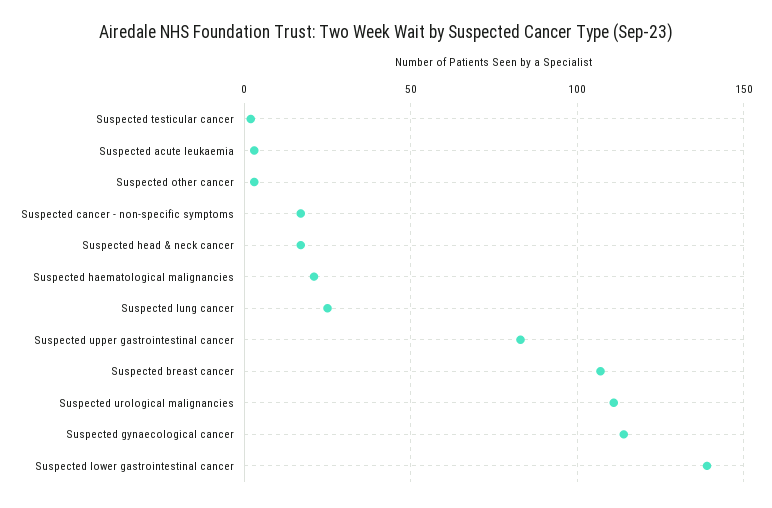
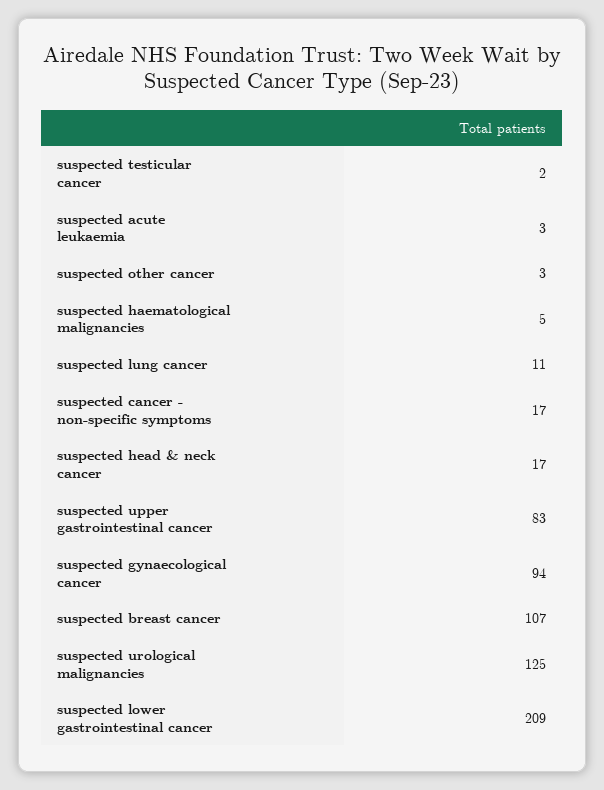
  {
    "Suspected testicular cancer": 2,
    "Suspected acute leukaemia": 3,
    "Suspected other cancer": 3,
    "Suspected cancer - non-specific symptoms": 17,
    "Suspected head & neck cancer": 17,
-   "Suspected haematological malignancies": 20,
+   "Suspected haematological malignancies": 5,
-   "Suspected lung cancer": 25,
+   "Suspected lung cancer": 11,
    "Suspected upper gastrointestinal cancer": 83,
    "Suspected breast cancer": 107,
-   "Suspected urological malignancies": 110,
+   "Suspected urological malignancies": 125,
-   "Suspected gynaecological cancer": 115,
+   "Suspected gynaecological cancer": 94,
-   "Suspected lower gastrointestinal cancer": 140
+   "Suspected lower gastrointestinal cancer": 209
  }

